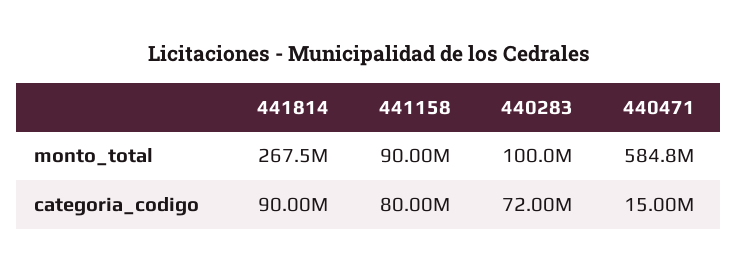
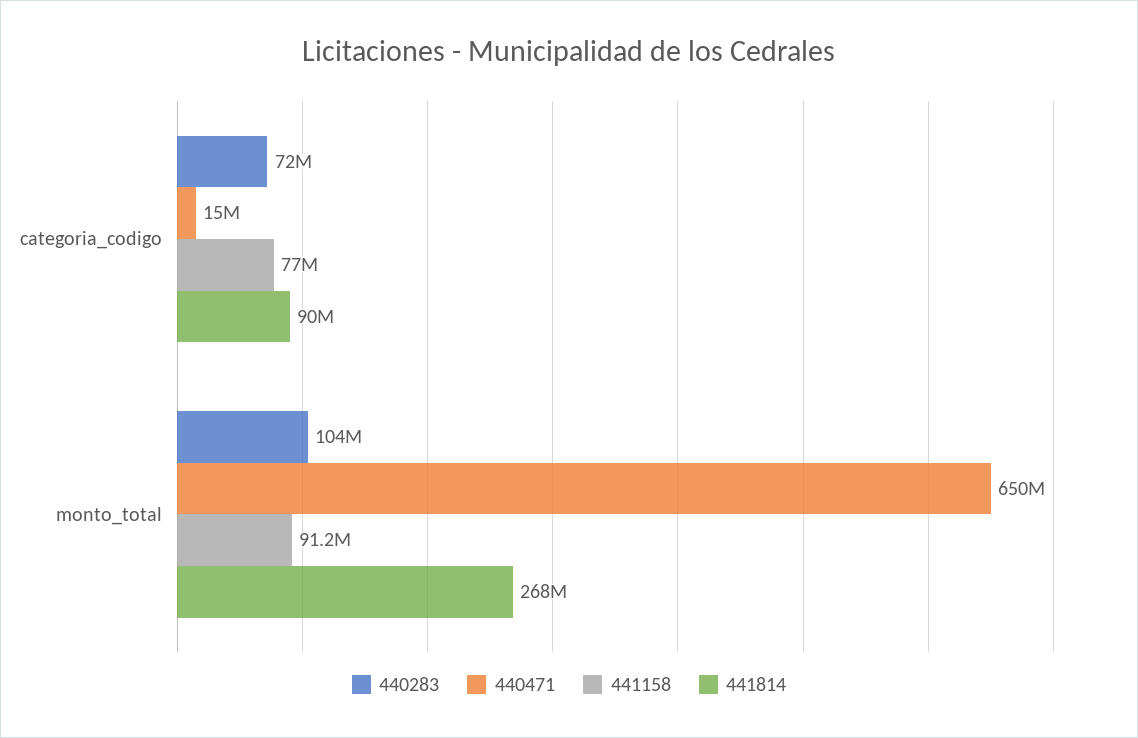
  {
    "441814": {
      "monto_total": 267500000,
      "categoria_codigo": 90000000
    },
    "441158": {
-     "monto_total": 90000000,
+     "monto_total": 91200000,
-     "categoria_codigo": 80000000
+     "categoria_codigo": 77000000
    },
    "440283": {
-     "monto_total": 100000000,
+     "monto_total": 104000000,
      "categoria_codigo": 72000000
    },
    "440471": {
-     "monto_total": 584800000,
+     "monto_total": 650000000,
      "categoria_codigo": 15000000
    }
  }

